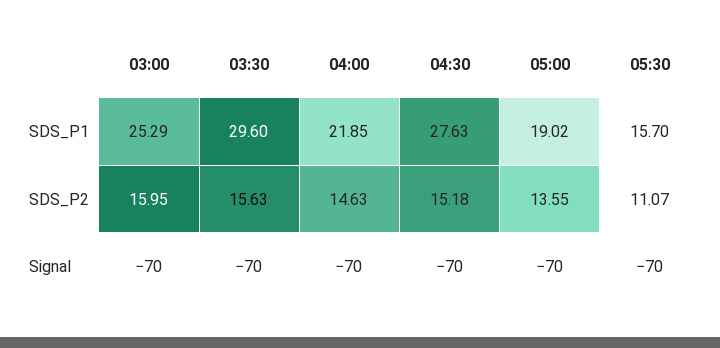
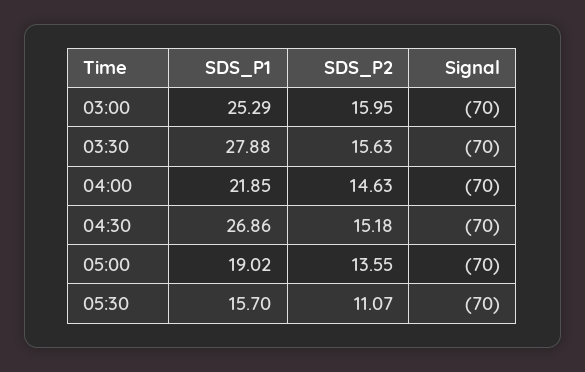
  {
    "03:00": {
      "SDS_P1": 25.29,
      "SDS_P2": 15.95,
      "Signal": -70
    },
    "03:30": {
-     "SDS_P1": 29.6,
+     "SDS_P1": 27.88,
      "SDS_P2": 15.63,
      "Signal": -70
    },
    "04:00": {
      "SDS_P1": 21.85,
      "SDS_P2": 14.63,
      "Signal": -70
    },
    "04:30": {
-     "SDS_P1": 27.63,
+     "SDS_P1": 26.86,
      "SDS_P2": 15.18,
      "Signal": -70
    },
    "05:00": {
      "SDS_P1": 19.02,
      "SDS_P2": 13.55,
      "Signal": -70
    },
    "05:30": {
      "SDS_P1": 15.7,
      "SDS_P2": 11.07,
      "Signal": -70
    }
  }

